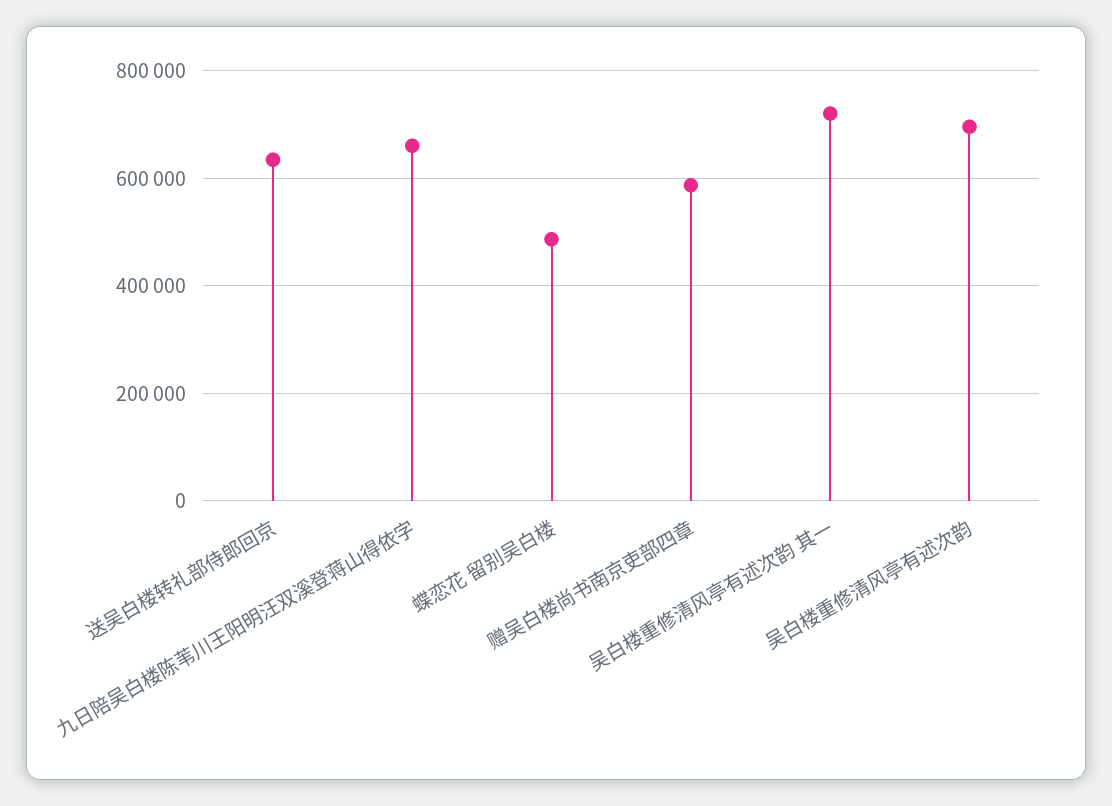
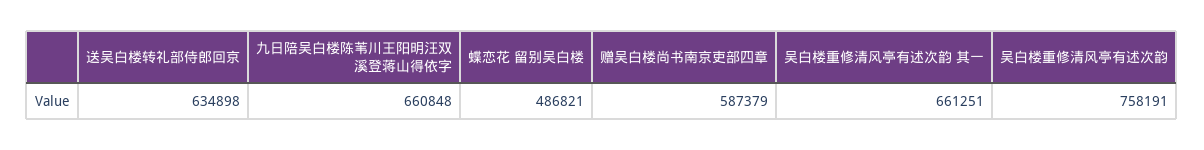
  {
    "送吴白楼转礼部侍郎回京": 634898,
    "九日陪吴白楼陈苇川王阳明汪双溪登蒋山得依字": 660848,
    "蝶恋花 留别吴白楼": 486821,
    "赠吴白楼尚书南京吏部四章": 587379,
-   "吴白楼重修清风亭有述次韵 其一": 720000,
+   "吴白楼重修清风亭有述次韵 其一": 661251,
-   "吴白楼重修清风亭有述次韵": 700000
+   "吴白楼重修清风亭有述次韵": 758191
  }

